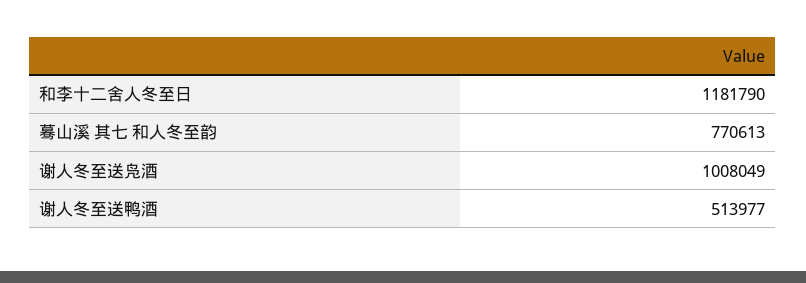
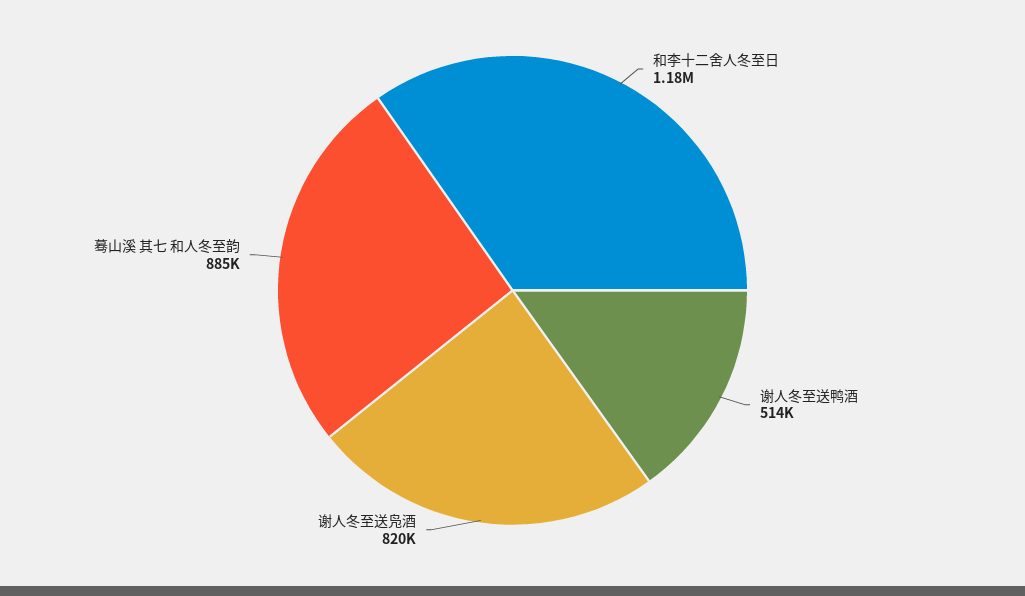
  {
    "和李十二舍人冬至日": 1181790,
-   "蓦山溪 其七 和人冬至韵": 770613,
+   "蓦山溪 其七 和人冬至韵": 885000,
-   "谢人冬至送凫酒": 1008049,
+   "谢人冬至送凫酒": 820000,
    "谢人冬至送鸭酒": 513977
  }

